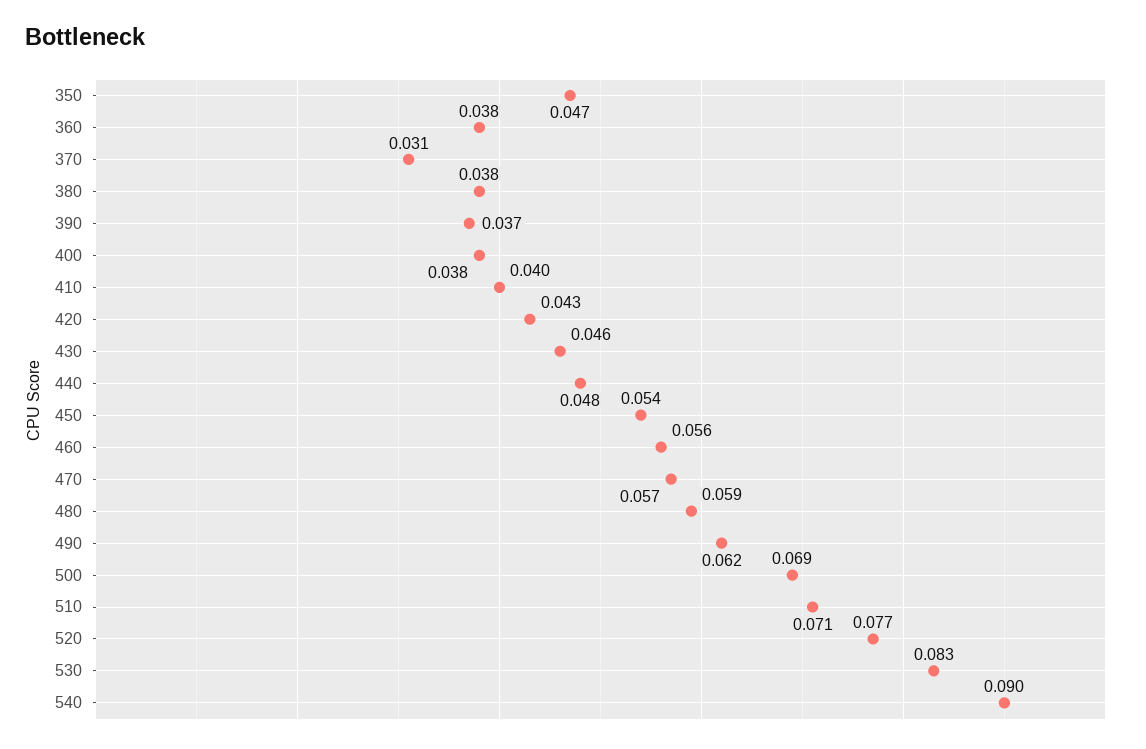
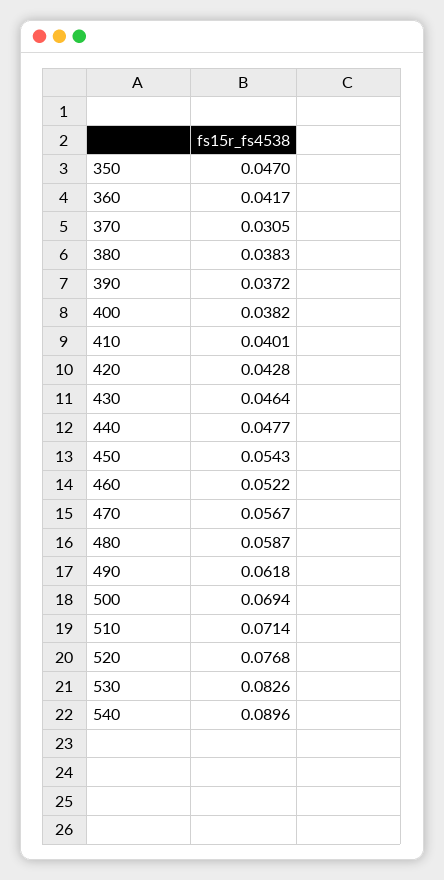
  {
    "350": 0.047,
-   "360": 0.038,
+   "360": 0.0417,
    "370": 0.0305,
    "380": 0.0383,
    "390": 0.0372,
    "400": 0.0382,
    "410": 0.0401,
    "420": 0.0428,
    "430": 0.0464,
    "440": 0.0477,
    "450": 0.0543,
-   "460": 0.056,
+   "460": 0.0522,
    "470": 0.0567,
    "480": 0.0587,
    "490": 0.0618,
    "500": 0.0694,
    "510": 0.0714,
    "520": 0.0768,
    "530": 0.0826,
    "540": 0.0896
  }

